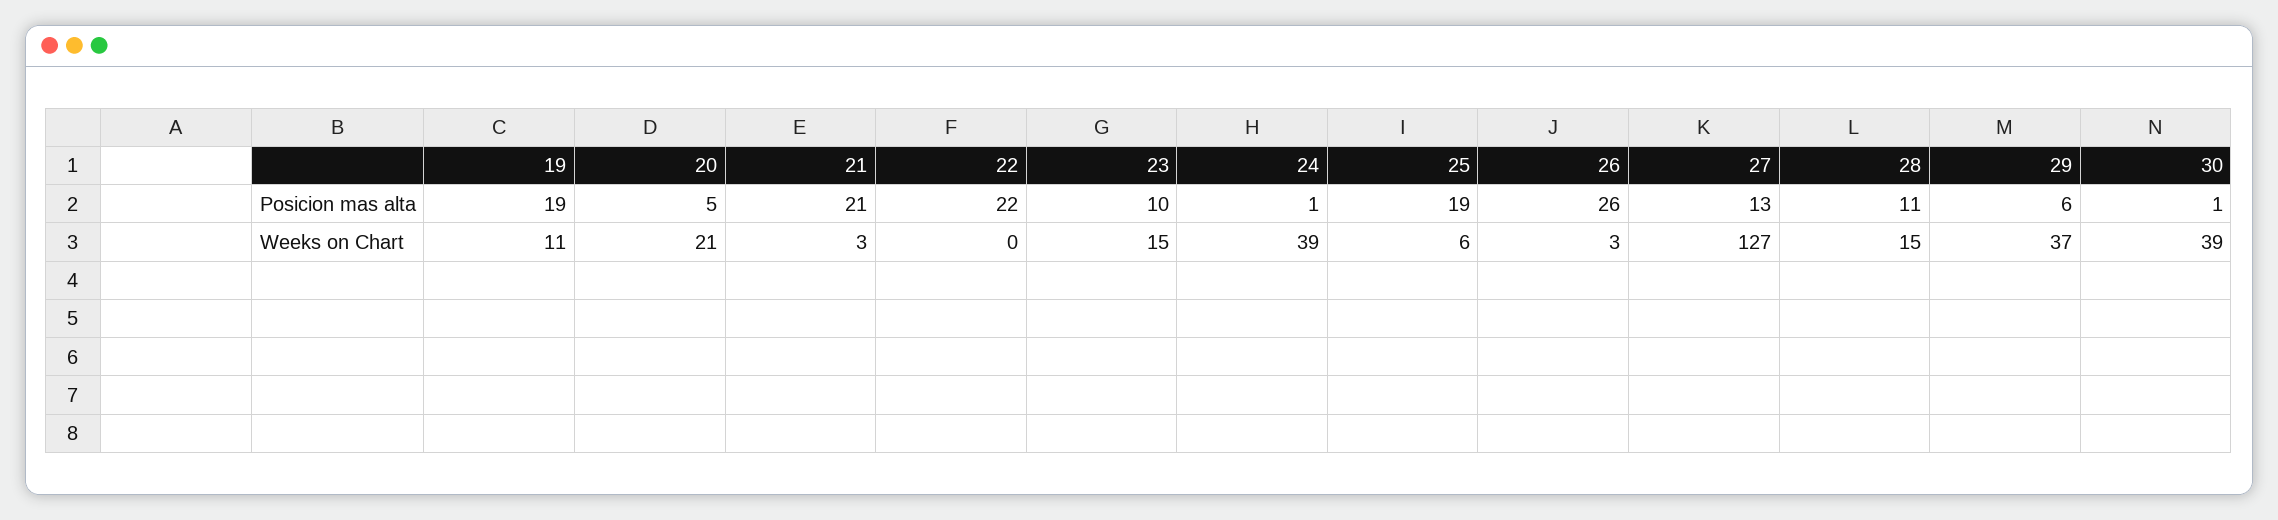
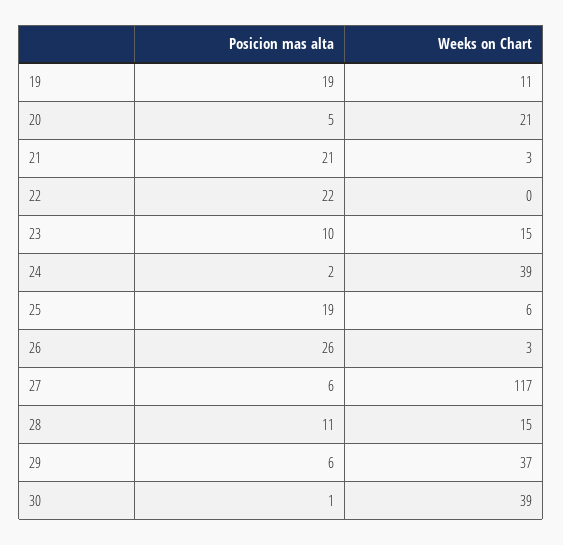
  {
    "19": {
      "Posicion mas alta": 19,
      "Weeks on Chart": 11
    },
    "20": {
      "Posicion mas alta": 5,
      "Weeks on Chart": 21
    },
    "21": {
      "Posicion mas alta": 21,
      "Weeks on Chart": 3
    },
    "22": {
      "Posicion mas alta": 22,
      "Weeks on Chart": 0
    },
    "23": {
      "Posicion mas alta": 10,
      "Weeks on Chart": 15
    },
    "24": {
-     "Posicion mas alta": 1,
+     "Posicion mas alta": 2,
      "Weeks on Chart": 39
    },
    "25": {
      "Posicion mas alta": 19,
      "Weeks on Chart": 6
    },
    "26": {
      "Posicion mas alta": 26,
      "Weeks on Chart": 3
    },
    "27": {
-     "Posicion mas alta": 13,
+     "Posicion mas alta": 6,
-     "Weeks on Chart": 127
+     "Weeks on Chart": 117
    },
    "28": {
      "Posicion mas alta": 11,
      "Weeks on Chart": 15
    },
    "29": {
      "Posicion mas alta": 6,
      "Weeks on Chart": 37
    },
    "30": {
      "Posicion mas alta": 1,
      "Weeks on Chart": 39
    }
  }

